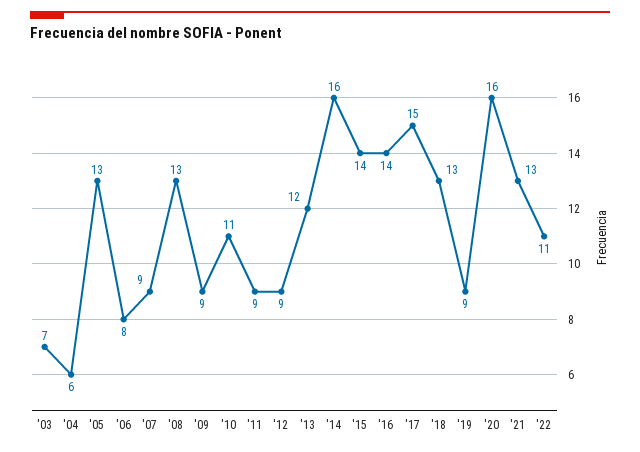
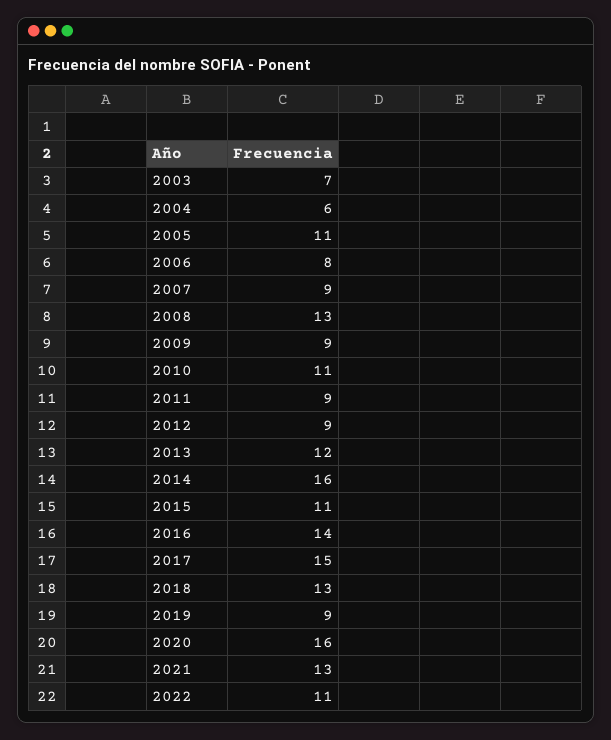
  {
    "'03": 7,
    "'04": 6,
-   "'05": 13,
+   "'05": 11,
    "'06": 8,
    "'07": 9,
    "'08": 13,
    "'09": 9,
    "'10": 11,
    "'11": 9,
    "'12": 9,
    "'13": 12,
    "'14": 16,
-   "'15": 14,
+   "'15": 11,
    "'16": 14,
    "'17": 15,
    "'18": 13,
    "'19": 9,
    "'20": 16,
    "'21": 13,
    "'22": 11
  }

